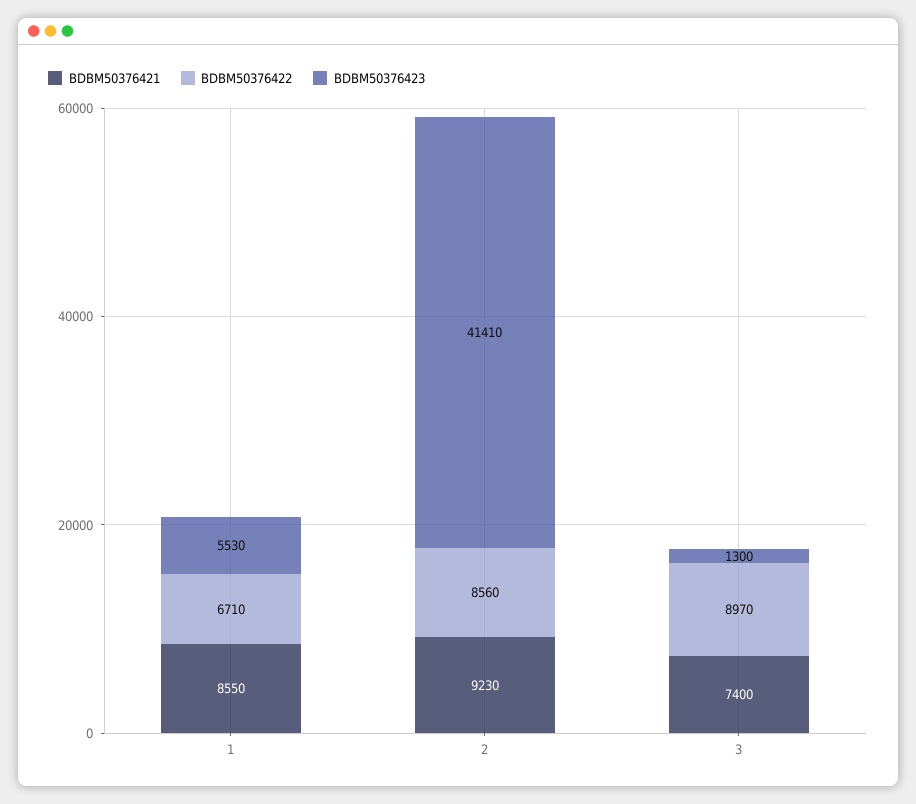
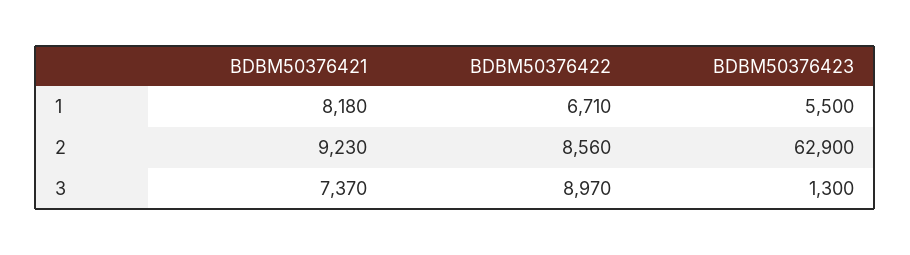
  {
    "BDBM50376421": {
-     "1": 8550,
+     "1": 8180,
      "2": 9230,
-     "3": 7400
+     "3": 7370
    },
    "BDBM50376422": {
      "1": 6710,
      "2": 8560,
      "3": 8970
    },
    "BDBM50376423": {
-     "1": 5530,
+     "1": 5500,
-     "2": 41410,
+     "2": 62900,
      "3": 1300
    }
  }

